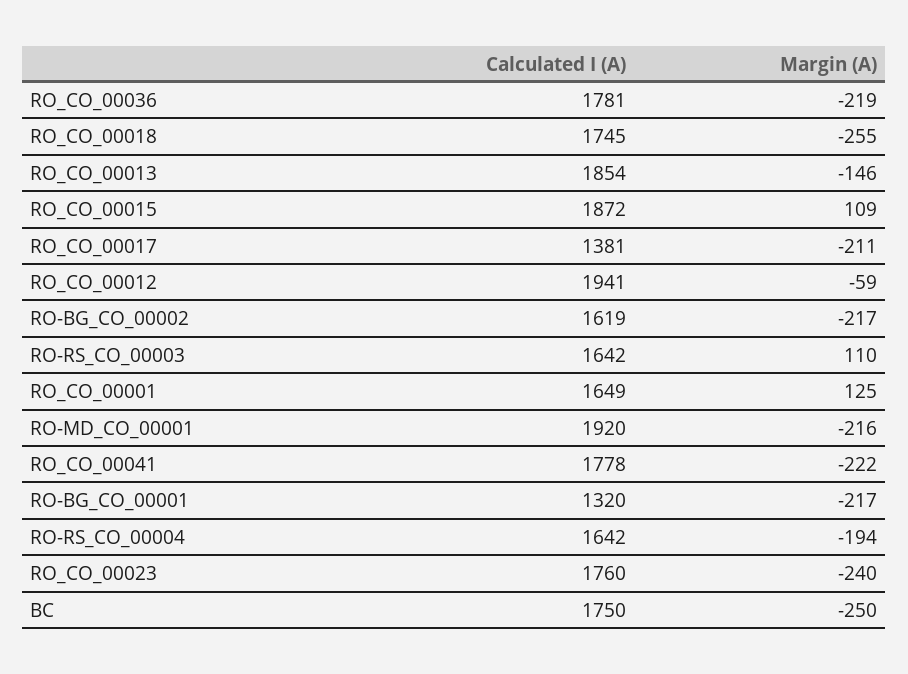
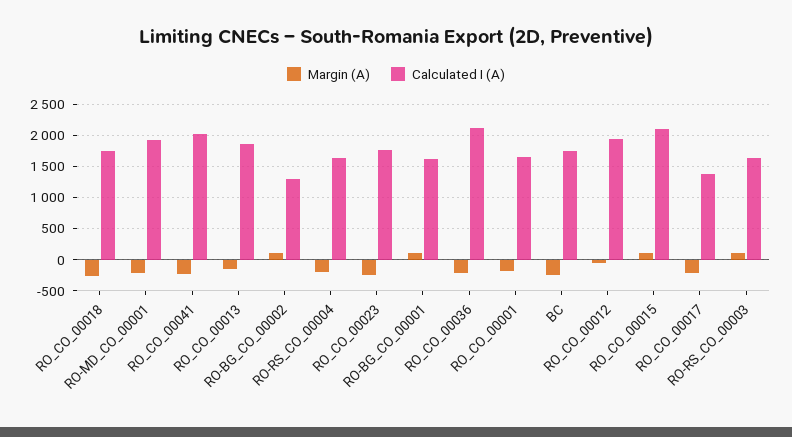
  {
    "Calculated I (A)": {
-     "RO_CO_00036": 1781,
+     "RO_CO_00036": 2100,
      "RO_CO_00018": 1745,
      "RO_CO_00013": 1854,
-     "RO_CO_00015": 1872,
+     "RO_CO_00015": 2100,
      "RO_CO_00017": 1381,
      "RO_CO_00012": 1941,
-     "RO-BG_CO_00002": 1619,
+     "RO-BG_CO_00002": 1300,
      "RO-RS_CO_00003": 1642,
      "RO_CO_00001": 1649,
      "RO-MD_CO_00001": 1920,
-     "RO_CO_00041": 1778,
+     "RO_CO_00041": 2000,
-     "RO-BG_CO_00001": 1320,
+     "RO-BG_CO_00001": 1600,
      "RO-RS_CO_00004": 1642,
      "RO_CO_00023": 1760,
      "BC": 1750
    },
    "Margin (A)": {
      "RO_CO_00036": -219,
      "RO_CO_00018": -255,
      "RO_CO_00013": -146,
      "RO_CO_00015": 109,
      "RO_CO_00017": -211,
      "RO_CO_00012": -59,
-     "RO-BG_CO_00002": -217,
+     "RO-BG_CO_00002": 100,
      "RO-RS_CO_00003": 110,
-     "RO_CO_00001": 125,
+     "RO_CO_00001": -200,
      "RO-MD_CO_00001": -216,
      "RO_CO_00041": -222,
-     "RO-BG_CO_00001": -217,
+     "RO-BG_CO_00001": 100,
      "RO-RS_CO_00004": -194,
      "RO_CO_00023": -240,
      "BC": -250
    }
  }

